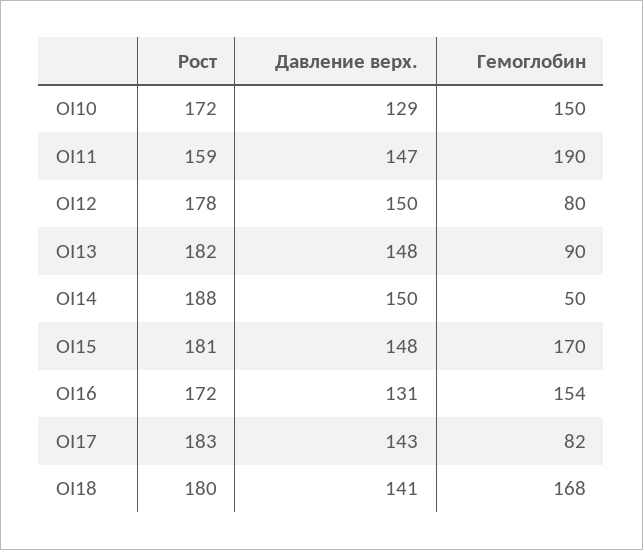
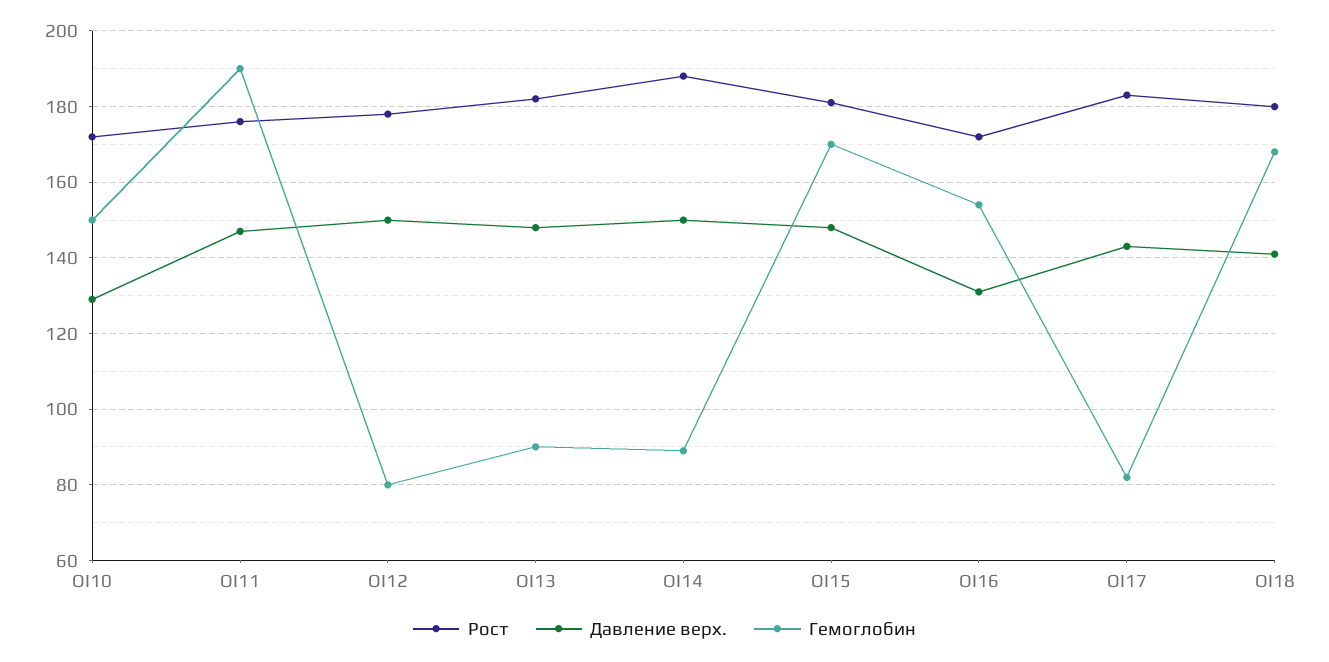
  {
    "Рост": {
      "OI10": 172,
-     "OI11": 159,
+     "OI11": 175,
      "OI12": 178,
      "OI13": 182,
      "OI14": 188,
      "OI15": 181,
      "OI16": 172,
      "OI17": 183,
      "OI18": 180
    },
    "Давление верх.": {
      "OI10": 129,
      "OI11": 147,
      "OI12": 150,
      "OI13": 148,
      "OI14": 150,
      "OI15": 148,
      "OI16": 131,
      "OI17": 143,
      "OI18": 141
    },
    "Гемоглобин": {
      "OI10": 150,
      "OI11": 190,
      "OI12": 80,
      "OI13": 90,
-     "OI14": 50,
+     "OI14": 90,
      "OI15": 170,
      "OI16": 154,
      "OI17": 82,
      "OI18": 168
    }
  }

